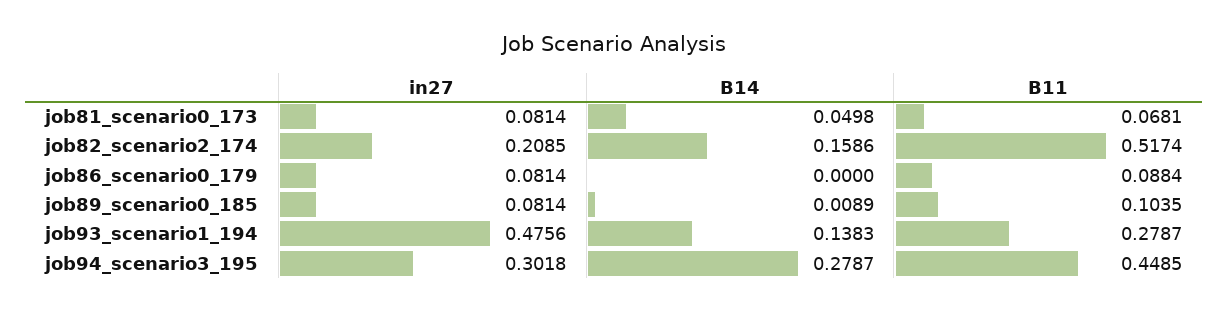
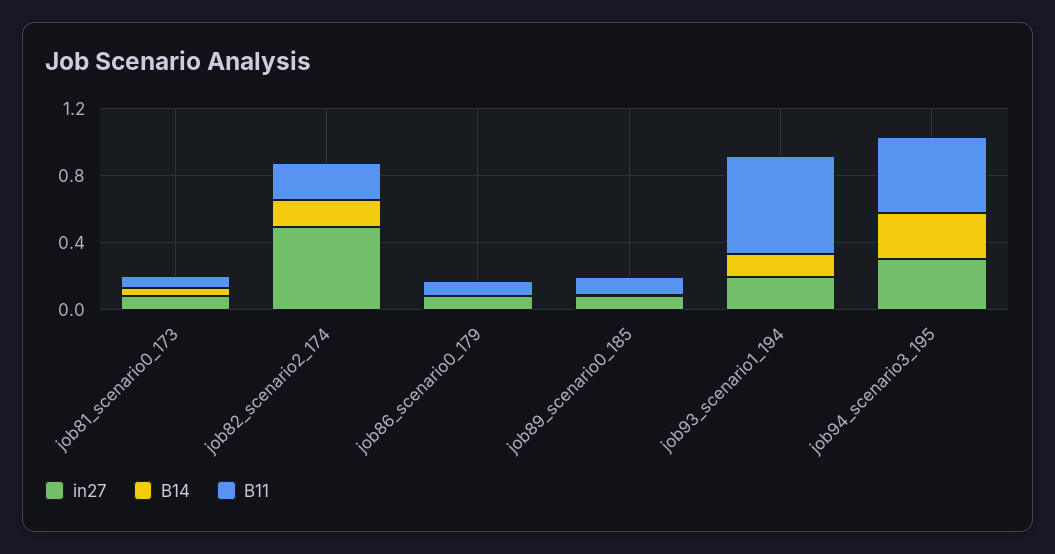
  {
    "in27": {
      "job81_scenario0_173": 0.0814,
-     "job82_scenario2_174": 0.2085,
+     "job82_scenario2_174": 0.5,
      "job86_scenario0_179": 0.0814,
      "job89_scenario0_185": 0.0814,
-     "job93_scenario1_194": 0.4756,
+     "job93_scenario1_194": 0.2,
      "job94_scenario3_195": 0.3018
    },
    "B14": {
      "job81_scenario0_173": 0.0498,
      "job82_scenario2_174": 0.1586,
      "job86_scenario0_179": 0,
      "job89_scenario0_185": 0.0089,
      "job93_scenario1_194": 0.1383,
      "job94_scenario3_195": 0.2787
    },
    "B11": {
      "job81_scenario0_173": 0.0681,
-     "job82_scenario2_174": 0.5174,
+     "job82_scenario2_174": 0.2,
      "job86_scenario0_179": 0.0884,
      "job89_scenario0_185": 0.1035,
-     "job93_scenario1_194": 0.2787,
+     "job93_scenario1_194": 0.6,
      "job94_scenario3_195": 0.4485
    }
  }

